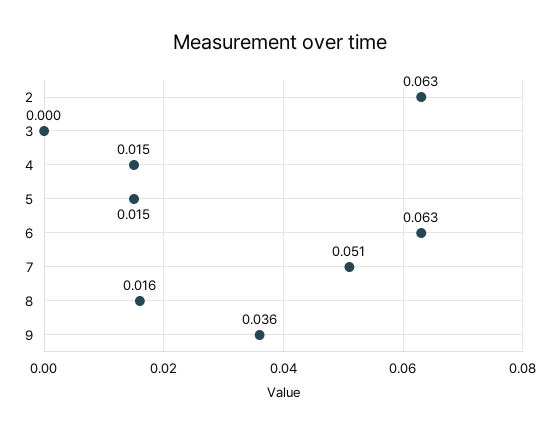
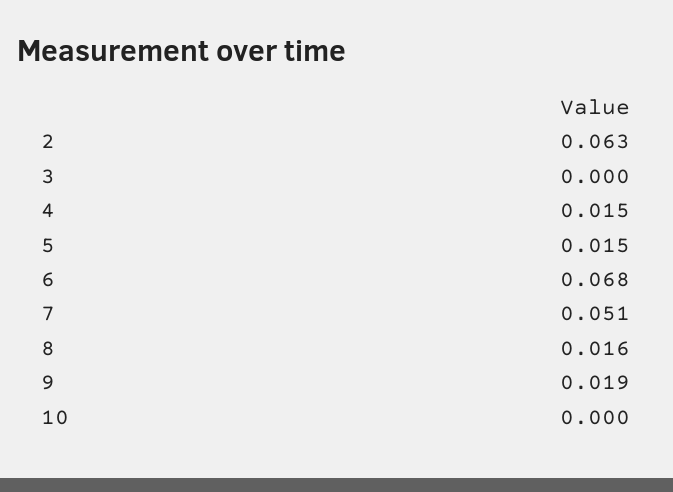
  {
    "2": 0.063,
    "3": 0,
    "4": 0.015,
    "5": 0.015,
-   "6": 0.063,
+   "6": 0.068,
    "7": 0.051,
    "8": 0.016,
-   "9": 0.036
+   "9": 0.019,
+   "10": 0
  }

